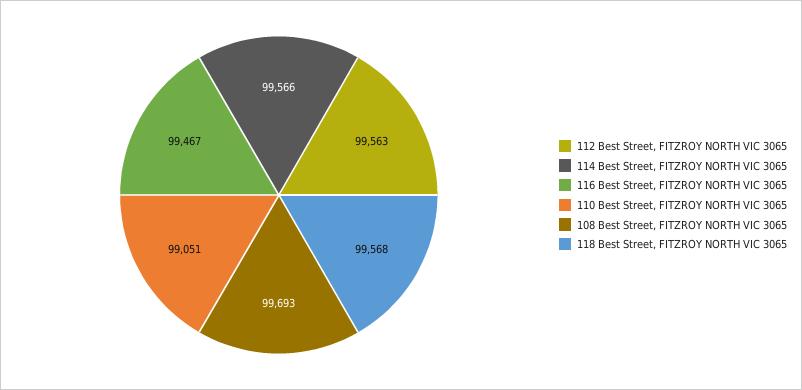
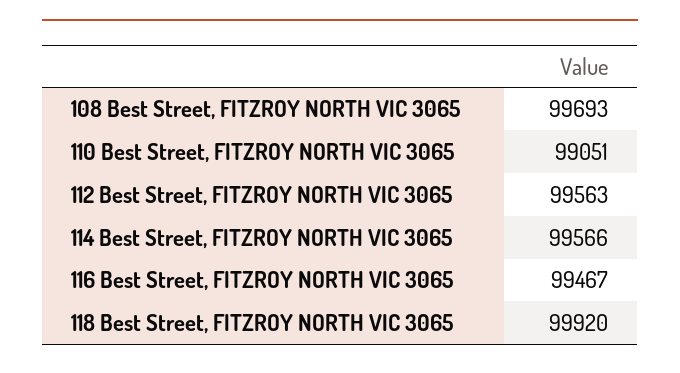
  {
    "112 Best Street, FITZROY NORTH VIC 3065": 99563,
    "114 Best Street, FITZROY NORTH VIC 3065": 99566,
    "116 Best Street, FITZROY NORTH VIC 3065": 99467,
    "110 Best Street, FITZROY NORTH VIC 3065": 99051,
    "108 Best Street, FITZROY NORTH VIC 3065": 99693,
-   "118 Best Street, FITZROY NORTH VIC 3065": 99568
+   "118 Best Street, FITZROY NORTH VIC 3065": 99920
  }

